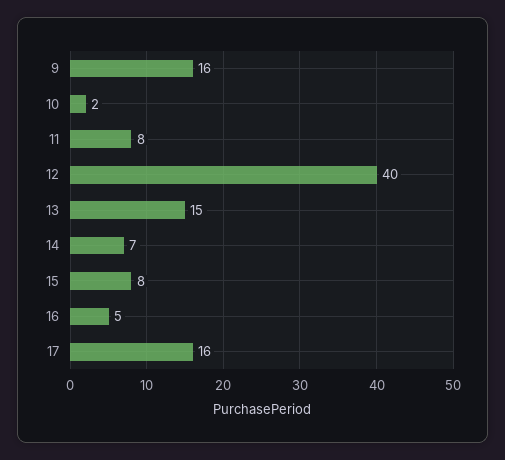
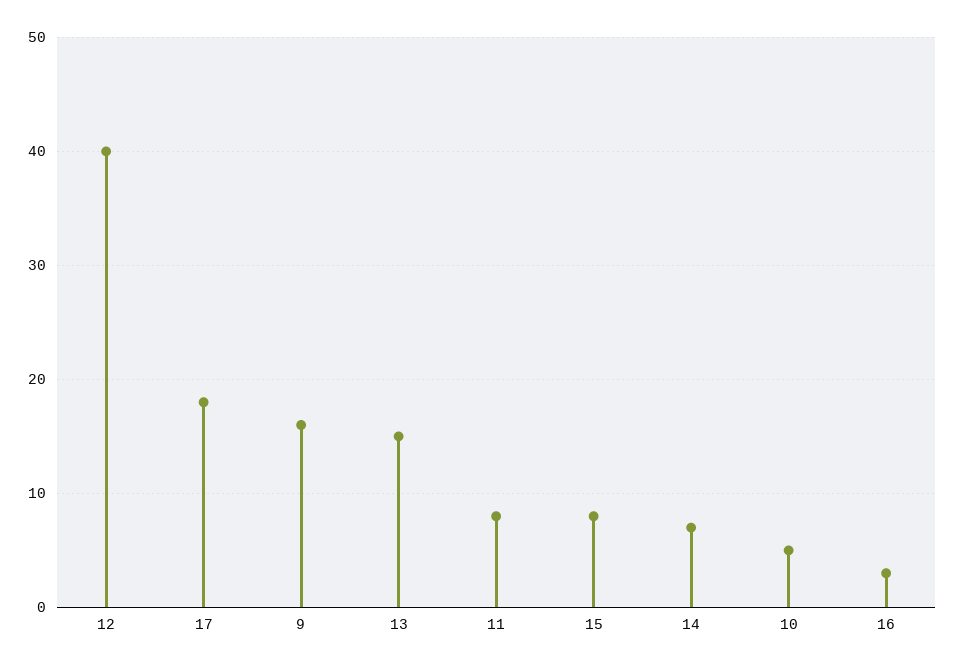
  {
    "9": 16,
-   "10": 2,
+   "10": 5,
    "11": 8,
    "12": 40,
    "13": 15,
    "14": 7,
    "15": 8,
-   "16": 5,
+   "16": 3,
-   "17": 16
+   "17": 18
  }

